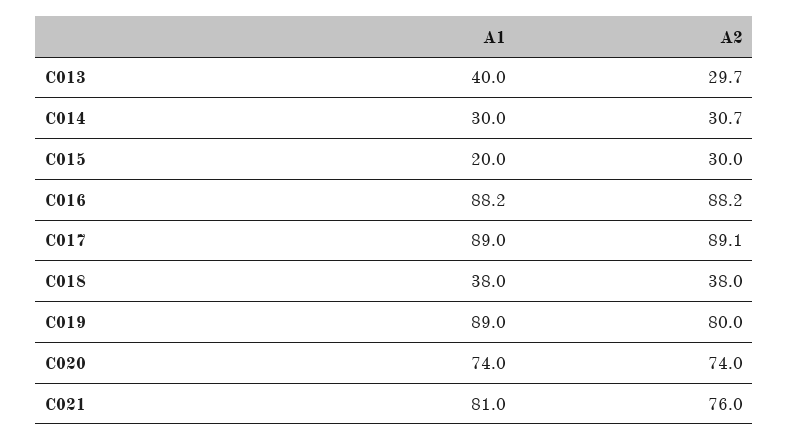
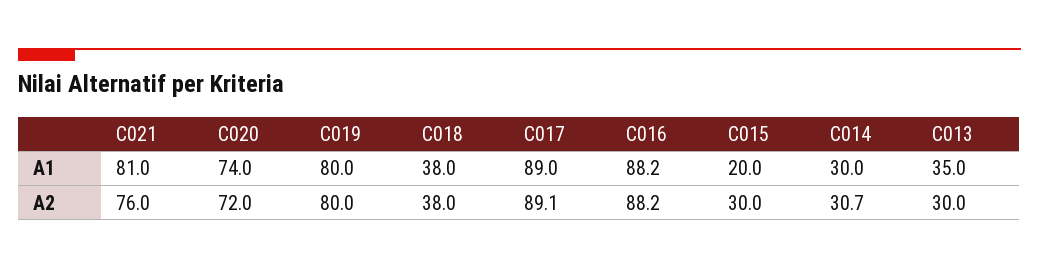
  {
    "A1": {
-     "C013": 40,
+     "C013": 35,
      "C014": 30,
      "C015": 20,
      "C016": 88.2,
      "C017": 89,
      "C018": 38,
-     "C019": 89,
+     "C019": 80,
      "C020": 74,
      "C021": 81
    },
    "A2": {
-     "C013": 29.7,
+     "C013": 30,
      "C014": 30.7,
      "C015": 30,
      "C016": 88.2,
      "C017": 89.1,
      "C018": 38,
      "C019": 80,
-     "C020": 74,
+     "C020": 72,
      "C021": 76
    }
  }

